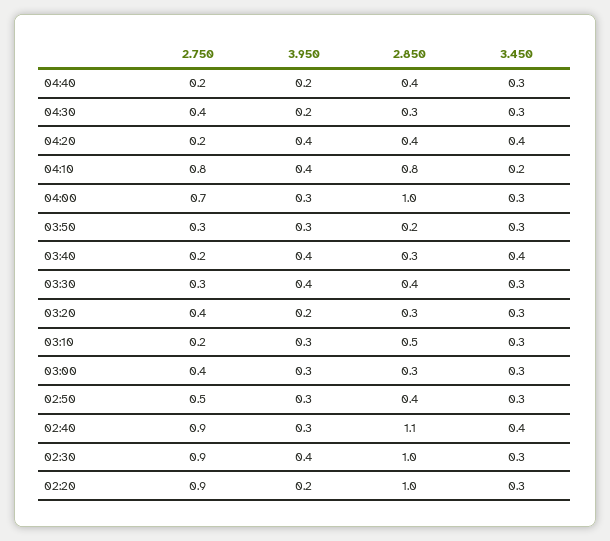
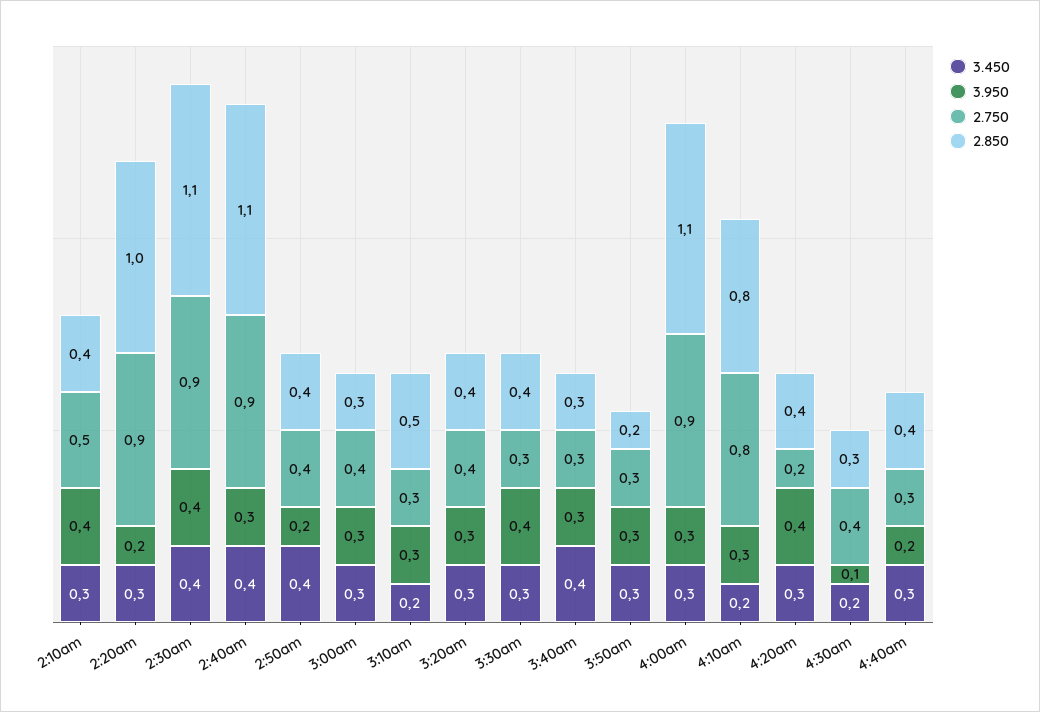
  {
    "2.750": {
-     "04:40": 0.2,
+     "04:40": 0.3,
      "04:30": 0.4,
      "04:20": 0.2,
      "04:10": 0.8,
-     "04:00": 0.7,
+     "04:00": 0.9,
      "03:50": 0.3,
-     "03:40": 0.2,
+     "03:40": 0.3,
      "03:30": 0.3,
      "03:20": 0.4,
-     "03:10": 0.2,
+     "03:10": 0.3,
      "03:00": 0.4,
-     "02:50": 0.5,
+     "02:50": 0.4,
      "02:40": 0.9,
      "02:30": 0.9,
-     "02:20": 0.9
+     "02:20": 0.9,
+     "2:10am": 0.5
    },
    "3.950": {
      "04:40": 0.2,
-     "04:30": 0.2,
+     "04:30": 0.1,
      "04:20": 0.4,
-     "04:10": 0.4,
+     "04:10": 0.3,
      "04:00": 0.3,
      "03:50": 0.3,
-     "03:40": 0.4,
+     "03:40": 0.3,
      "03:30": 0.4,
-     "03:20": 0.2,
+     "03:20": 0.3,
      "03:10": 0.3,
      "03:00": 0.3,
-     "02:50": 0.3,
+     "02:50": 0.2,
      "02:40": 0.3,
      "02:30": 0.4,
-     "02:20": 0.2
+     "02:20": 0.2,
+     "2:10am": 0.4
    },
    "2.850": {
      "04:40": 0.4,
      "04:30": 0.3,
      "04:20": 0.4,
      "04:10": 0.8,
-     "04:00": 1,
+     "04:00": 1.1,
      "03:50": 0.2,
      "03:40": 0.3,
      "03:30": 0.4,
-     "03:20": 0.3,
+     "03:20": 0.4,
      "03:10": 0.5,
      "03:00": 0.3,
      "02:50": 0.4,
      "02:40": 1.1,
-     "02:30": 1,
+     "02:30": 1.1,
-     "02:20": 1
+     "02:20": 1,
+     "2:10am": 0.4
    },
    "3.450": {
      "04:40": 0.3,
-     "04:30": 0.3,
+     "04:30": 0.2,
-     "04:20": 0.4,
+     "04:20": 0.3,
      "04:10": 0.2,
      "04:00": 0.3,
      "03:50": 0.3,
      "03:40": 0.4,
      "03:30": 0.3,
      "03:20": 0.3,
-     "03:10": 0.3,
+     "03:10": 0.2,
      "03:00": 0.3,
-     "02:50": 0.3,
+     "02:50": 0.4,
      "02:40": 0.4,
-     "02:30": 0.3,
+     "02:30": 0.4,
-     "02:20": 0.3
+     "02:20": 0.3,
+     "2:10am": 0.3
    }
  }

